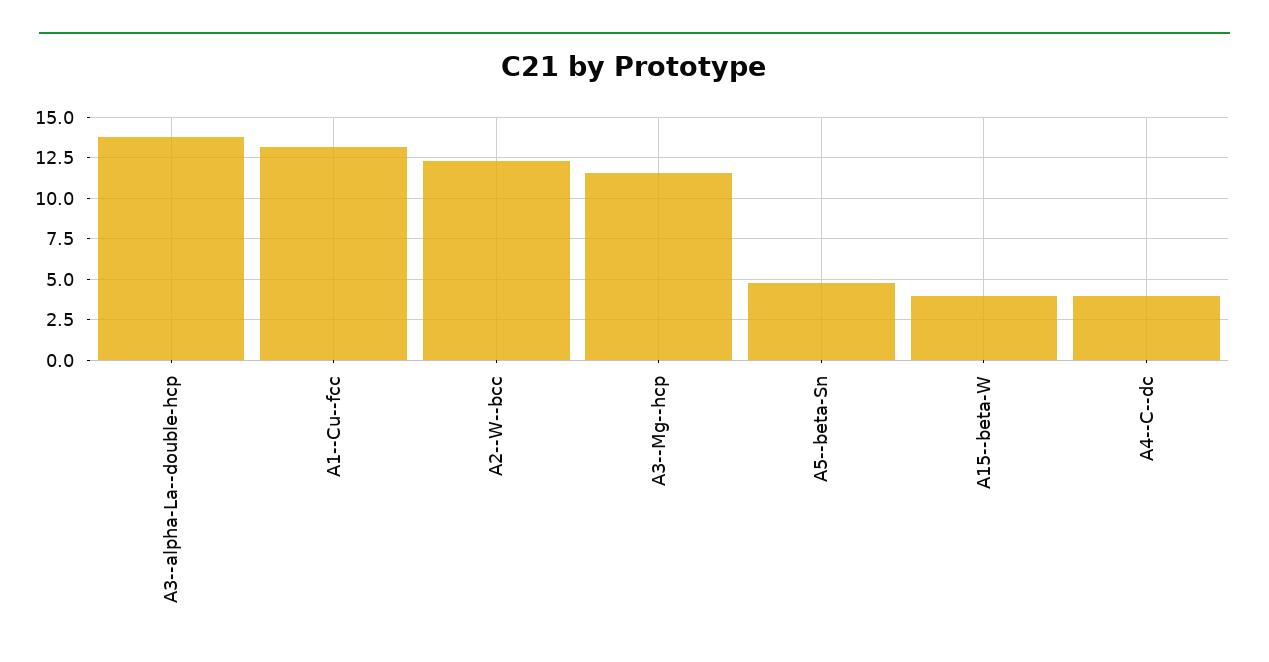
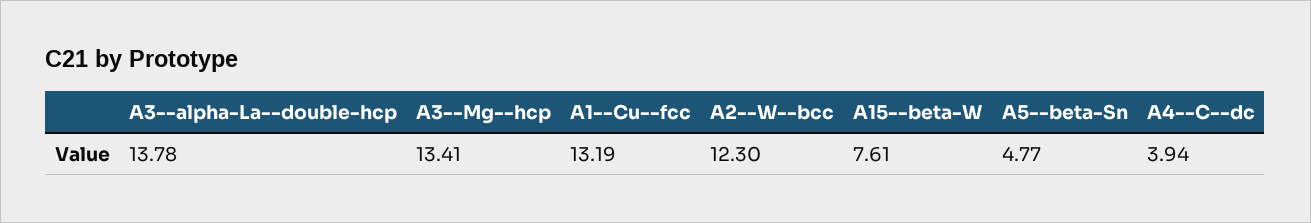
  {
    "A3--alpha-La--double-hcp": 13.78,
    "A1--Cu--fcc": 13.19,
    "A2--W--bcc": 12.3,
-   "A3--Mg--hcp": 11.5,
+   "A3--Mg--hcp": 13.41,
    "A5--beta-Sn": 4.77,
-   "A15--beta-W": 4,
+   "A15--beta-W": 7.61,
    "A4--C--dc": 3.94
  }

